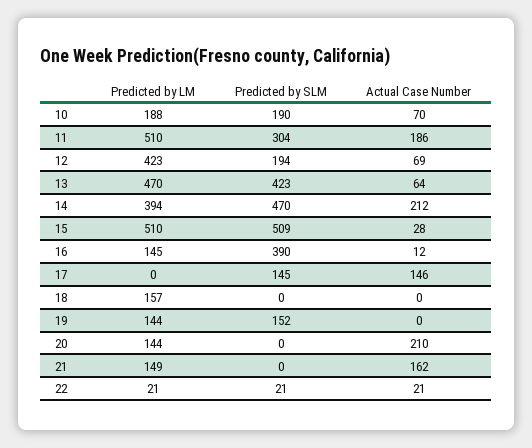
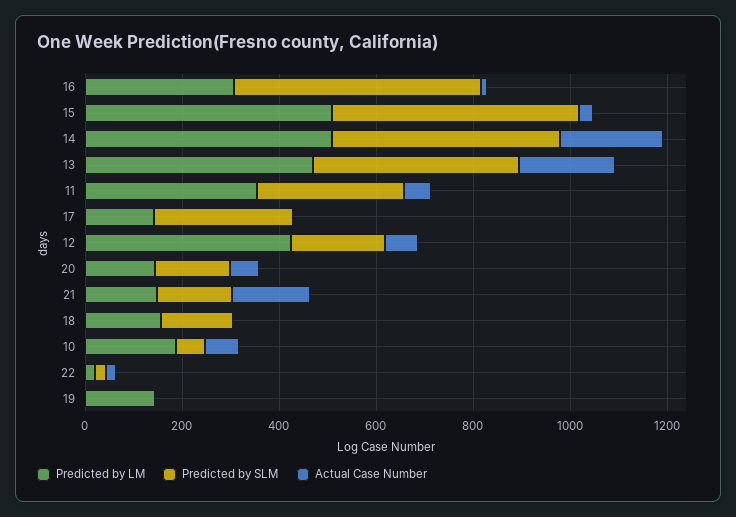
  {
    "Predicted by LM": {
      "10": 188,
-     "11": 510,
+     "11": 350,
      "12": 423,
      "13": 470,
-     "14": 394,
+     "14": 500,
      "15": 510,
-     "16": 145,
+     "16": 300,
-     "17": 0,
+     "17": 150,
      "18": 157,
      "19": 144,
      "20": 144,
      "21": 149,
      "22": 21
    },
    "Predicted by SLM": {
-     "10": 190,
+     "10": 50,
      "11": 304,
      "12": 194,
      "13": 423,
      "14": 470,
      "15": 509,
-     "16": 390,
+     "16": 500,
-     "17": 145,
+     "17": 300,
-     "18": 0,
+     "18": 150,
-     "19": 152,
+     "19": 0,
-     "20": 0,
+     "20": 150,
-     "21": 0,
+     "21": 150,
      "22": 21
    },
    "Actual Case Number": {
      "10": 70,
-     "11": 186,
+     "11": 50,
      "12": 69,
-     "13": 64,
+     "13": 200,
      "14": 212,
      "15": 28,
      "16": 12,
-     "17": 146,
+     "17": 0,
      "18": 0,
      "19": 0,
-     "20": 210,
+     "20": 50,
      "21": 162,
      "22": 21
    }
  }

